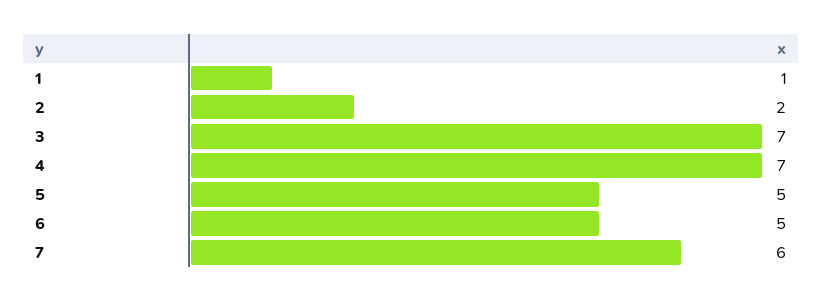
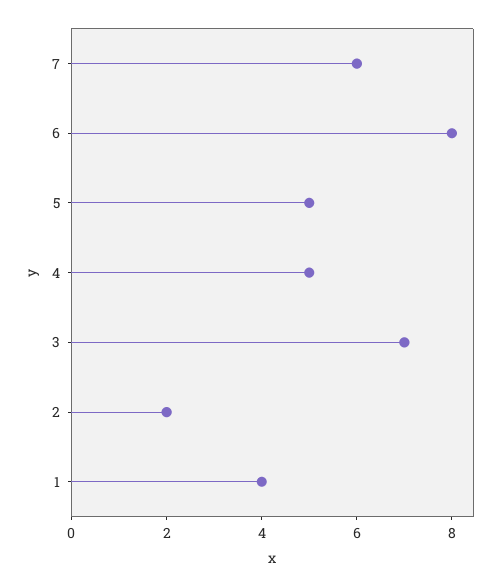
  {
-   "1": 1,
+   "1": 4,
    "2": 2,
    "3": 7,
-   "4": 7,
+   "4": 5,
    "5": 5,
-   "6": 5,
+   "6": 8,
    "7": 6
  }

